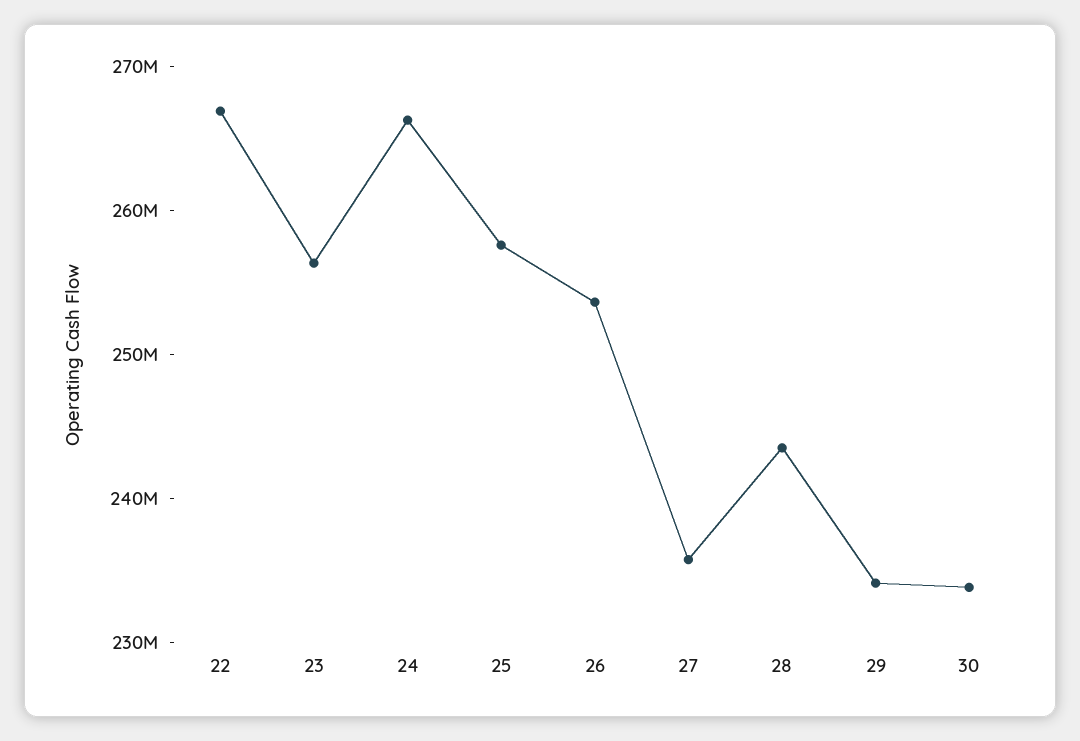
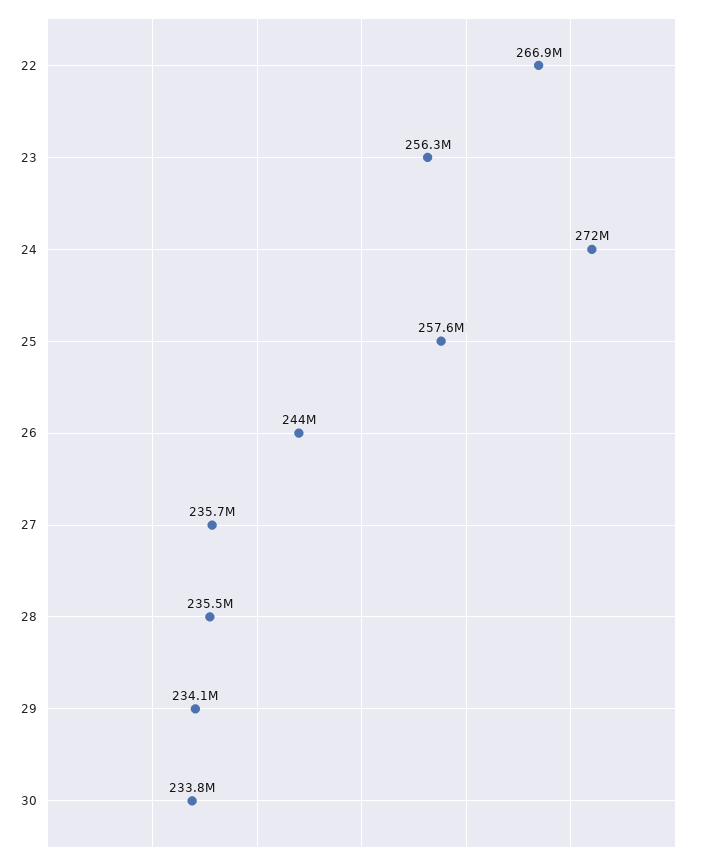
  {
    "22": 266900000,
    "23": 256300000,
-   "24": 266000000,
+   "24": 272000000,
    "25": 257600000,
-   "26": 254000000,
+   "26": 244000000,
    "27": 235700000,
-   "28": 244000000,
+   "28": 235500000,
    "29": 234100000,
    "30": 233800000
  }

